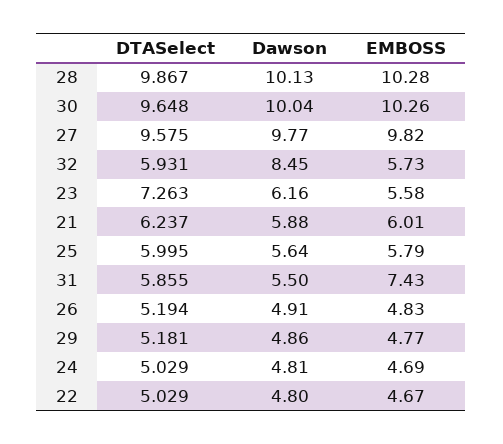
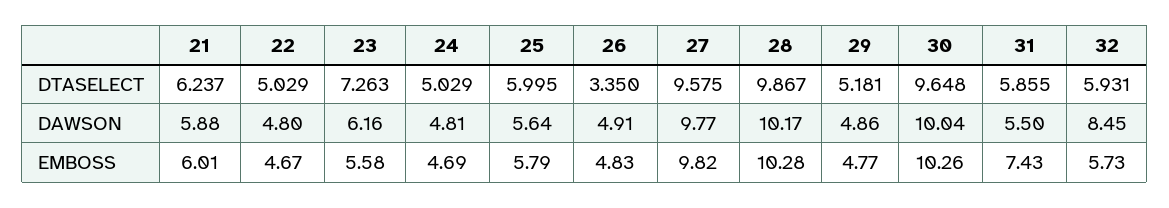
  {
    "DTASelect": {
      "28": 9.867,
      "30": 9.648,
      "27": 9.575,
      "32": 5.931,
      "23": 7.263,
      "21": 6.237,
      "25": 5.995,
      "31": 5.855,
-     "26": 5.194,
+     "26": 3.35,
      "29": 5.181,
      "24": 5.029,
      "22": 5.029
    },
    "Dawson": {
-     "28": 10.13,
+     "28": 10.17,
      "30": 10.04,
      "27": 9.77,
      "32": 8.45,
      "23": 6.16,
      "21": 5.88,
      "25": 5.64,
      "31": 5.5,
      "26": 4.91,
      "29": 4.86,
      "24": 4.81,
      "22": 4.8
    },
    "EMBOSS": {
      "28": 10.28,
      "30": 10.26,
      "27": 9.82,
      "32": 5.73,
      "23": 5.58,
      "21": 6.01,
      "25": 5.79,
      "31": 7.43,
      "26": 4.83,
      "29": 4.77,
      "24": 4.69,
      "22": 4.67
    }
  }

